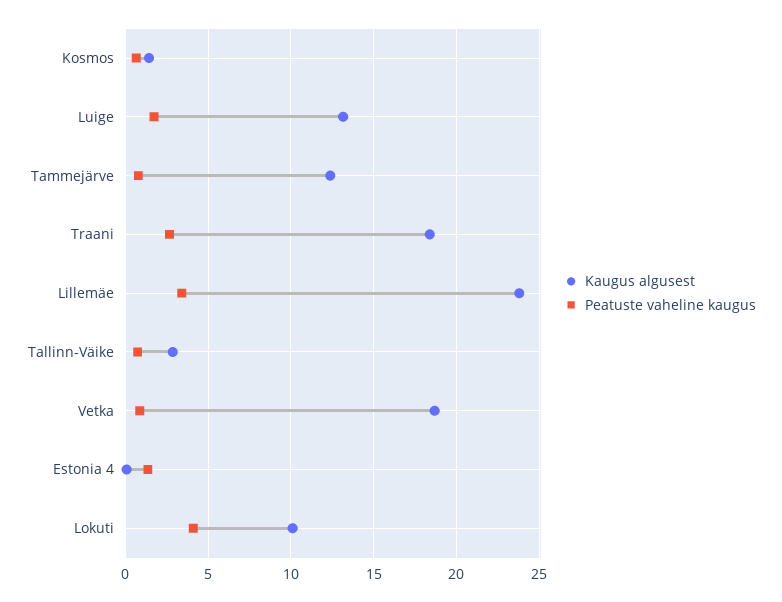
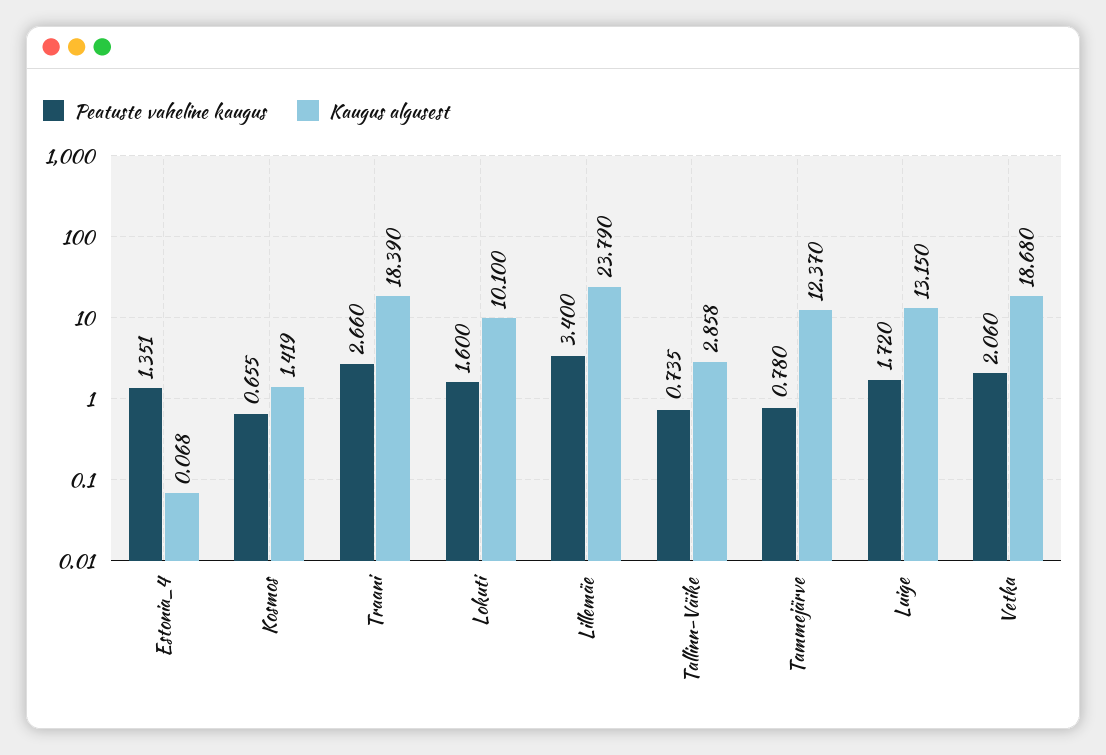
  {
    "Kaugus algusest": {
      "Kosmos": 1.419,
      "Luige": 13.15,
      "Tammejärve": 12.37,
      "Traani": 18.39,
      "Lillemäe": 23.79,
      "Tallinn-Väike": 2.858,
      "Vetka": 18.68,
      "Estonia 4": 0.068,
      "Lokuti": 10.1
    },
    "Peatuste vaheline kaugus": {
      "Kosmos": 0.655,
      "Luige": 1.72,
      "Tammejärve": 0.78,
      "Traani": 2.66,
      "Lillemäe": 3.4,
      "Tallinn-Väike": 0.735,
-     "Vetka": 1,
+     "Vetka": 2.06,
      "Estonia 4": 1.351,
-     "Lokuti": 4
+     "Lokuti": 1.6
    }
  }

